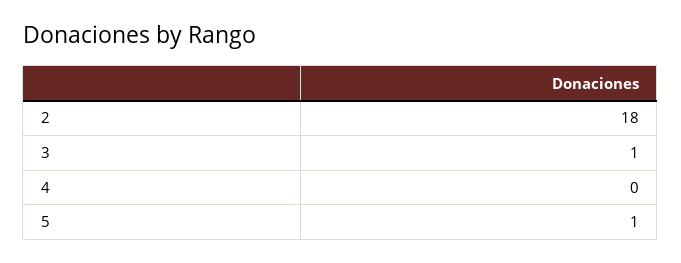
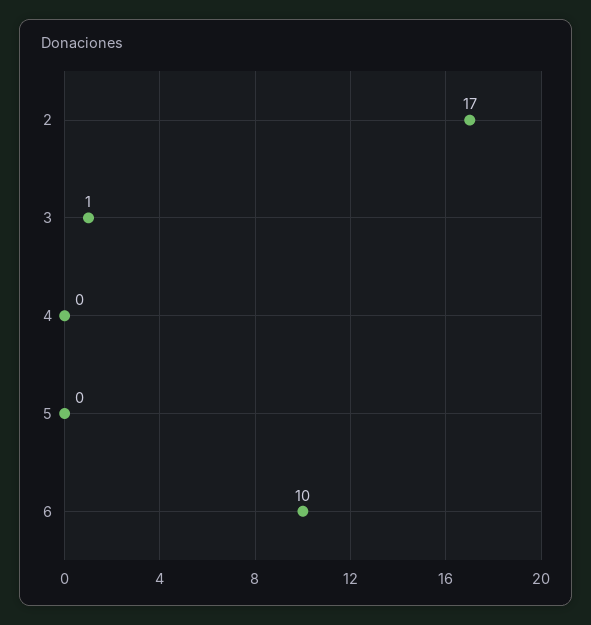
  {
-   "2": 18,
+   "2": 17,
    "3": 1,
    "4": 0,
-   "5": 1
+   "5": 0,
+   "6": 10
  }

